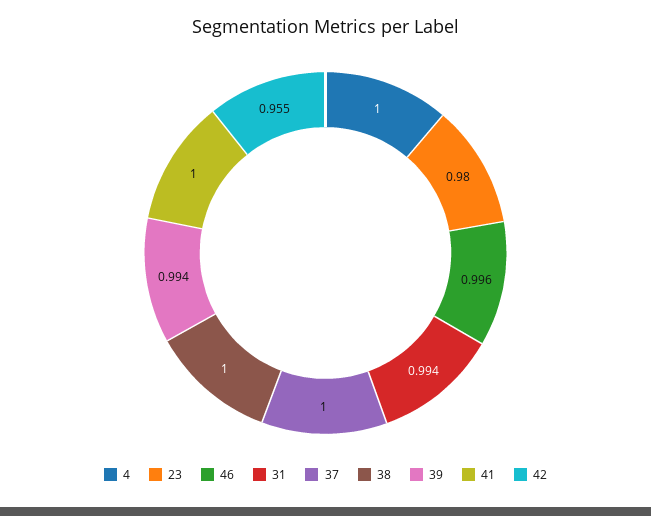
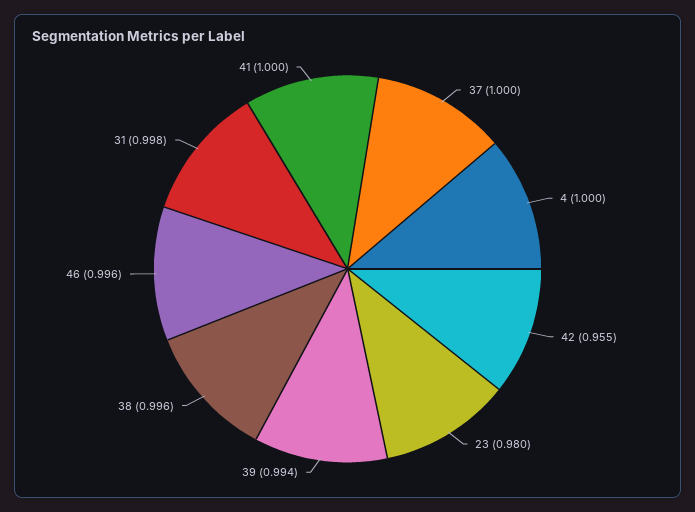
  {
    "4": 1,
    "23": 0.98,
    "46": 0.996,
-   "31": 0.994,
+   "31": 0.998,
    "37": 1,
-   "38": 1,
+   "38": 0.996,
    "39": 0.994,
    "41": 1,
    "42": 0.955
  }

